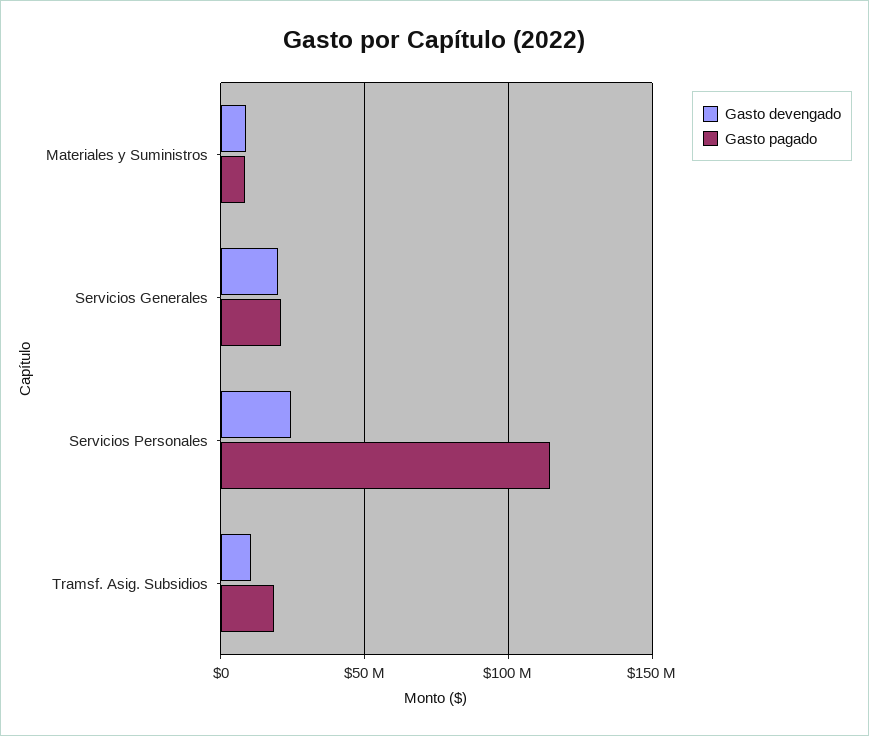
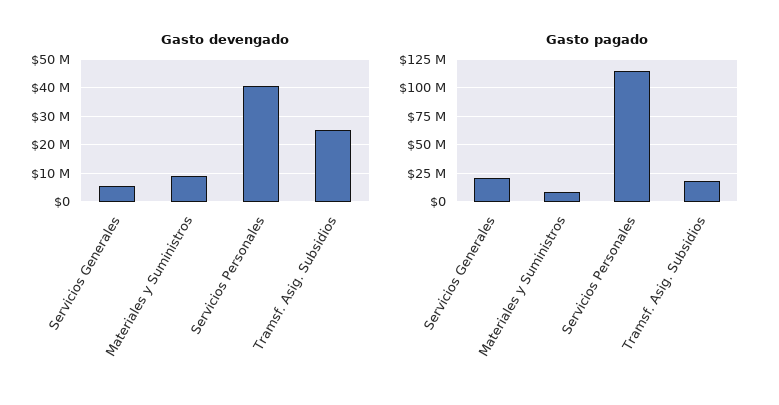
  {
    "Gasto devengado": {
      "Materiales y Suministros": 10000000,
-     "Servicios Generales": 20000000,
+     "Servicios Generales": 5000000,
-     "Servicios Personales": 25000000,
+     "Servicios Personales": 40000000,
-     "Tramsf. Asig. Subsidios": 10000000
+     "Tramsf. Asig. Subsidios": 25000000
    },
    "Gasto pagado": {
      "Materiales y Suministros": 10000000,
      "Servicios Generales": 20000000,
      "Servicios Personales": 115000000,
      "Tramsf. Asig. Subsidios": 20000000
    }
  }

